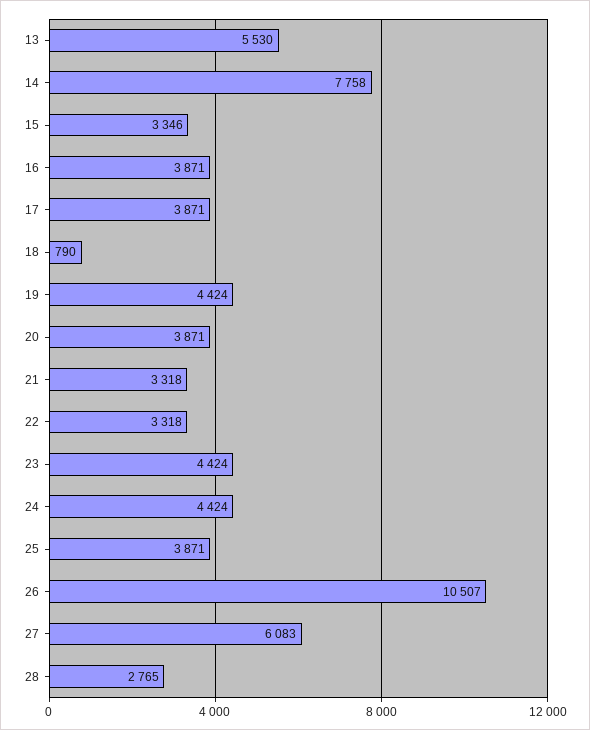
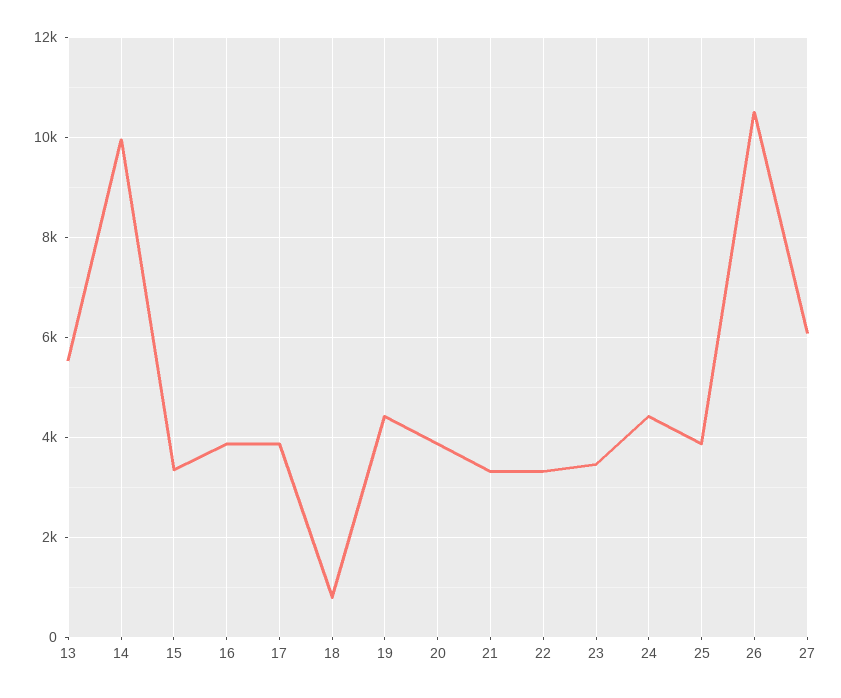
  {
    "13": 5530,
-   "14": 7758,
+   "14": 10000,
    "15": 3346,
    "16": 3871,
    "17": 3871,
    "18": 790,
    "19": 4424,
    "20": 3871,
    "21": 3318,
    "22": 3318,
-   "23": 4424,
+   "23": 3400,
    "24": 4424,
    "25": 3871,
    "26": 10507,
-   "27": 6083,
+   "27": 6083
-   "28": 2765
  }

